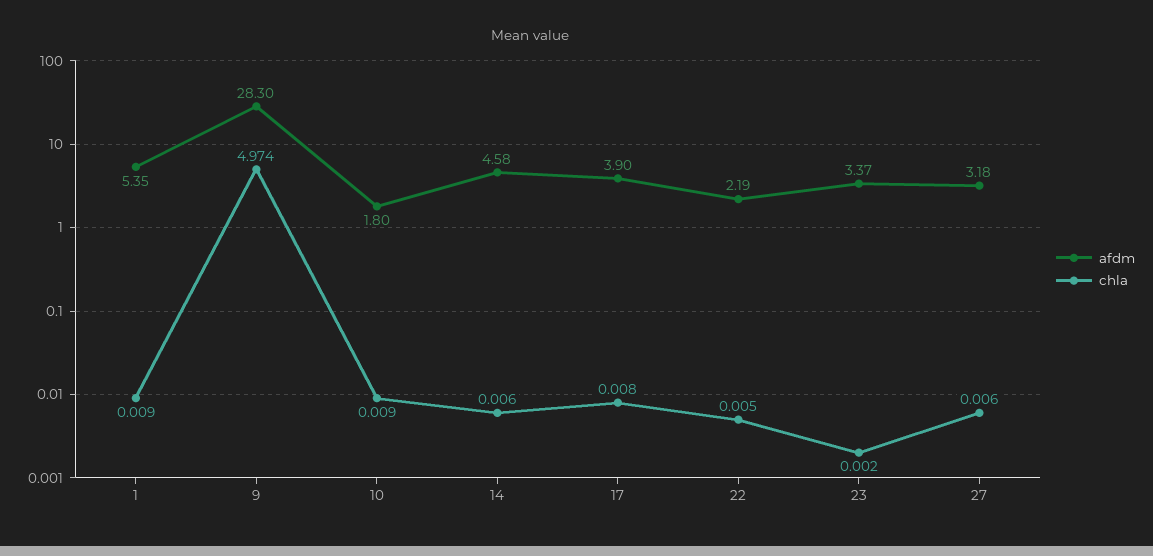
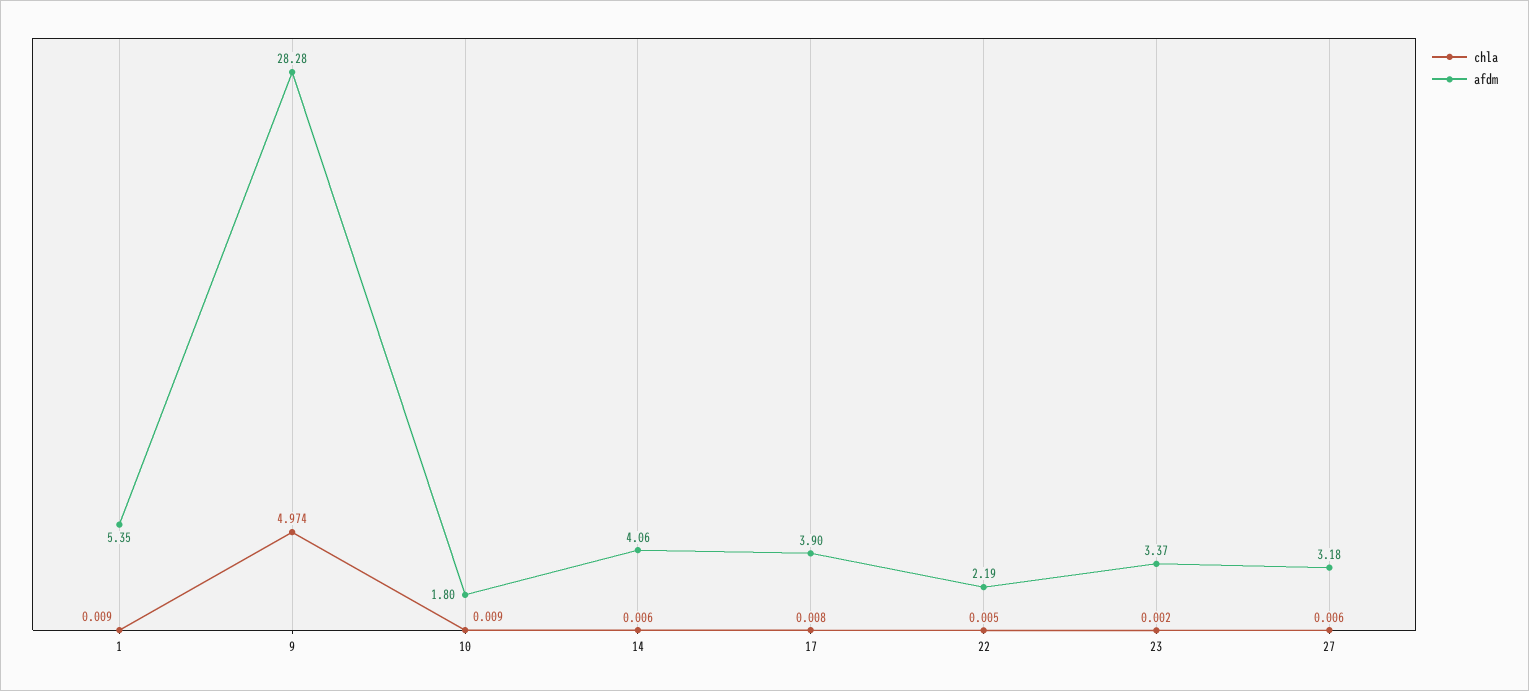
  {
    "afdm": {
      "1": 5.35,
-     "9": 28.3,
+     "9": 28.28,
      "10": 1.8,
-     "14": 4.58,
+     "14": 4.06,
      "17": 3.9,
      "22": 2.19,
      "23": 3.37,
      "27": 3.18
    },
    "chla": {
      "1": 0.009,
      "9": 4.974,
      "10": 0.009,
      "14": 0.006,
      "17": 0.008,
      "22": 0.005,
      "23": 0.002,
      "27": 0.006
    }
  }

